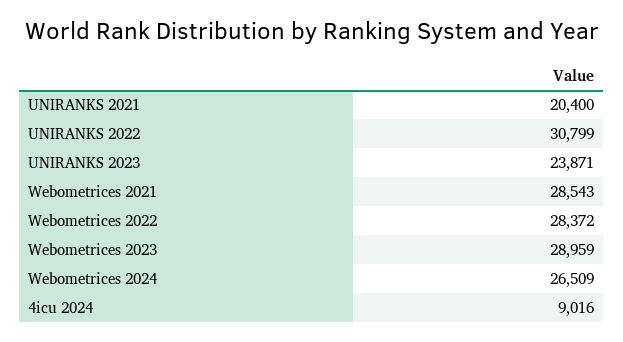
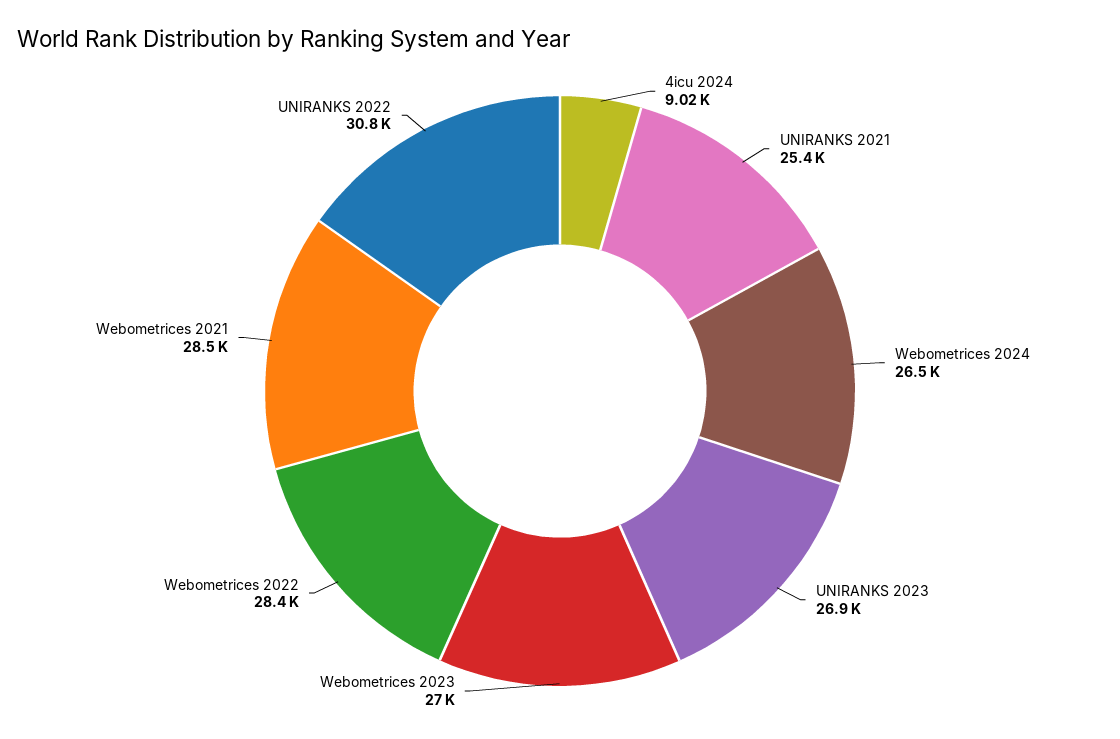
  {
-   "UNIRANKS 2021": 20400,
+   "UNIRANKS 2021": 25400,
    "UNIRANKS 2022": 30799,
-   "UNIRANKS 2023": 23871,
+   "UNIRANKS 2023": 26900,
    "Webometrices 2021": 28543,
    "Webometrices 2022": 28372,
-   "Webometrices 2023": 28959,
+   "Webometrices 2023": 27000,
    "Webometrices 2024": 26509,
    "4icu 2024": 9016
  }

